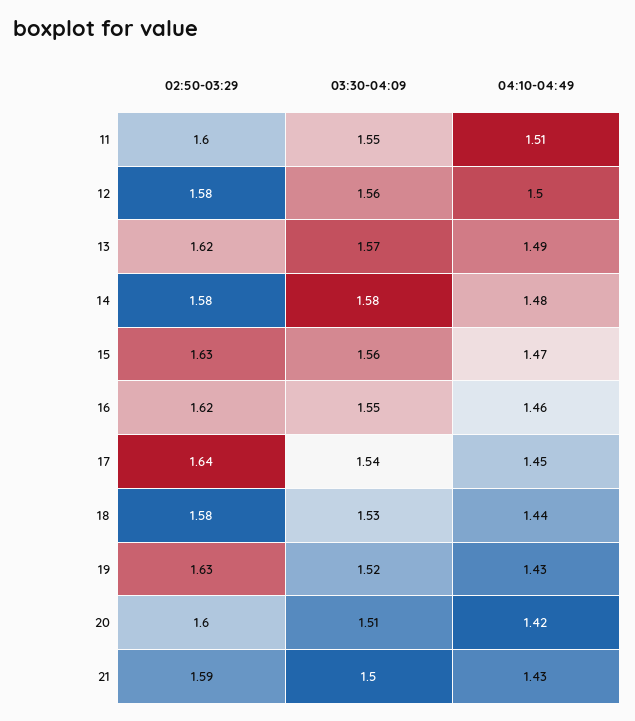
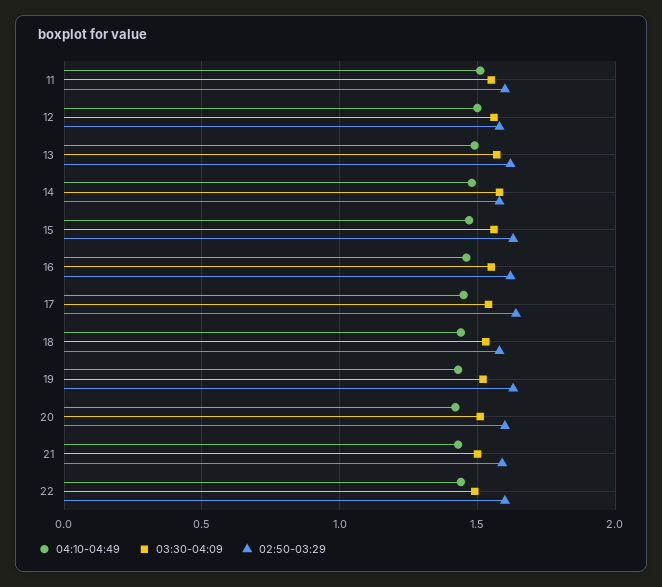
  {
    "02:50-03:29": {
      "11": 1.6,
      "12": 1.58,
      "13": 1.62,
      "14": 1.58,
      "15": 1.63,
      "16": 1.62,
      "17": 1.64,
      "18": 1.58,
      "19": 1.63,
      "20": 1.6,
-     "21": 1.59
+     "21": 1.59,
+     "22": 1.6
    },
    "03:30-04:09": {
      "11": 1.55,
      "12": 1.56,
      "13": 1.57,
      "14": 1.58,
      "15": 1.56,
      "16": 1.55,
      "17": 1.54,
      "18": 1.53,
      "19": 1.52,
      "20": 1.51,
-     "21": 1.5
+     "21": 1.5,
+     "22": 1.5
    },
    "04:10-04:49": {
      "11": 1.51,
      "12": 1.5,
      "13": 1.49,
      "14": 1.48,
      "15": 1.47,
      "16": 1.46,
      "17": 1.45,
      "18": 1.44,
      "19": 1.43,
      "20": 1.42,
-     "21": 1.43
+     "21": 1.43,
+     "22": 1.45
    }
  }

